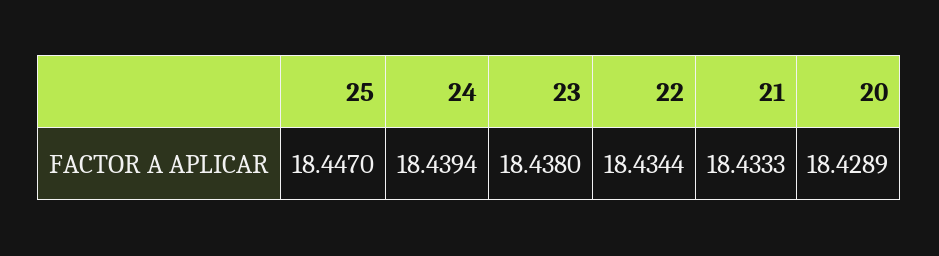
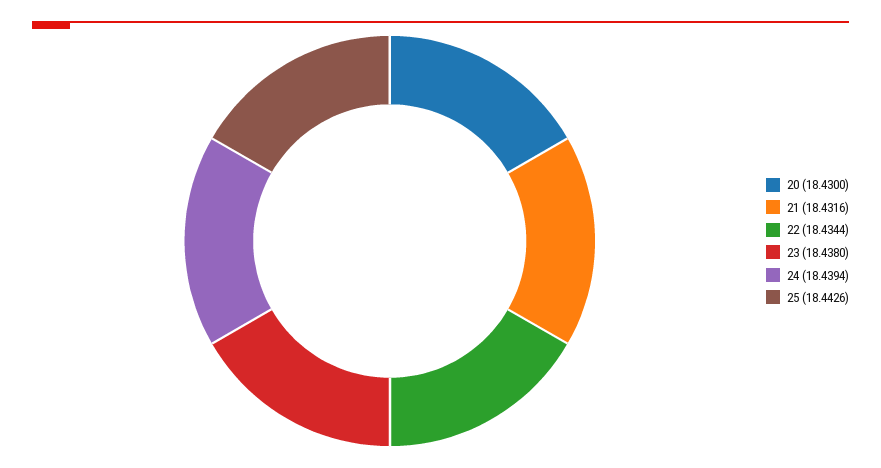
  {
-   "25": 18.447,
+   "25": 18.4426,
    "24": 18.4394,
    "23": 18.438,
    "22": 18.4344,
-   "21": 18.4333,
+   "21": 18.4316,
-   "20": 18.4289
+   "20": 18.43
  }

